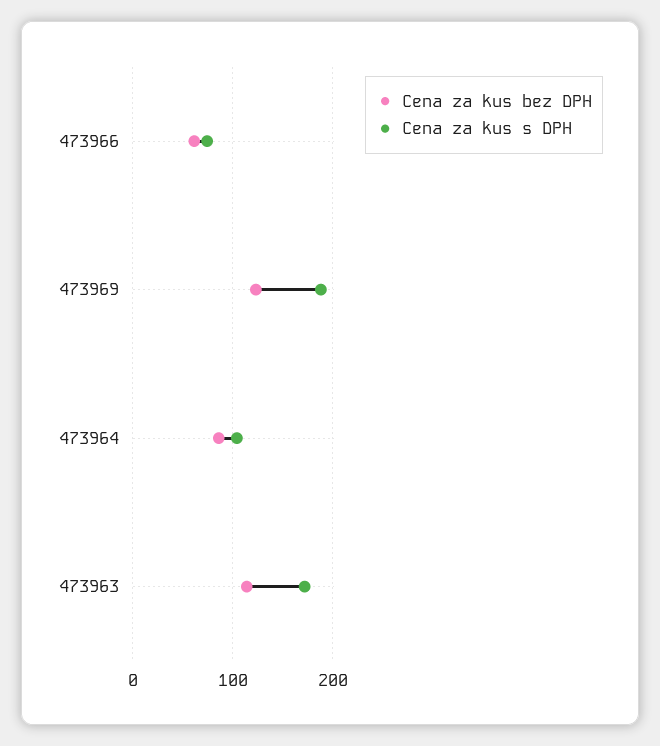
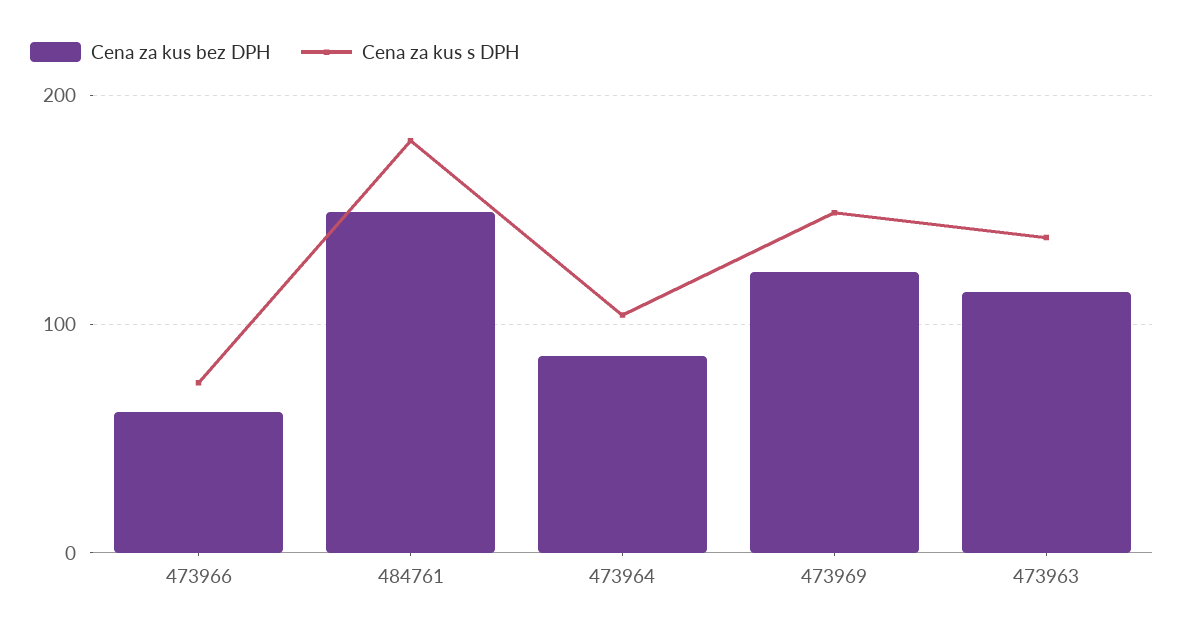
  {
    "Cena za kus bez DPH": {
      "473966": 60,
      "473969": 120,
      "473964": 90,
-     "473963": 110
+     "473963": 110,
+     "484761": 150
    },
    "Cena za kus s DPH": {
      "473966": 70,
-     "473969": 190,
+     "473969": 150,
      "473964": 100,
-     "473963": 170
+     "473963": 140,
+     "484761": 180
    }
  }

